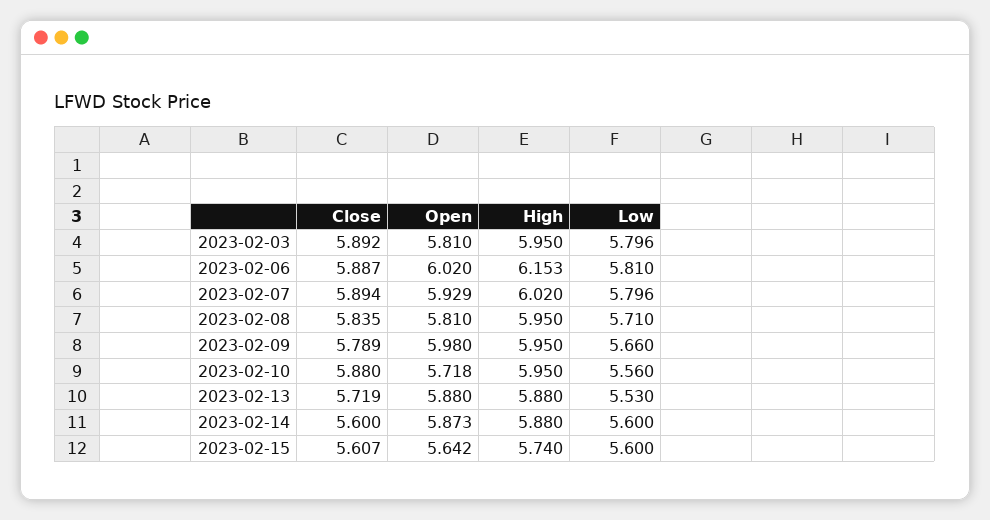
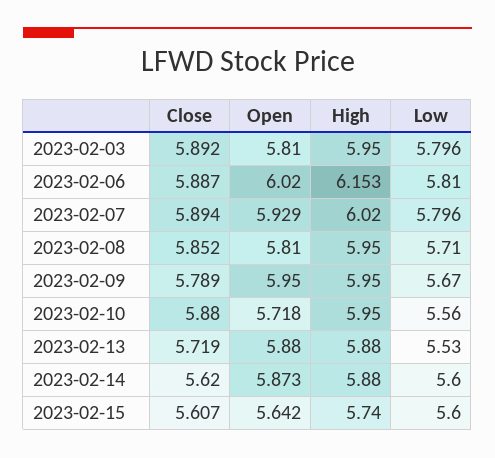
  {
    "Close": {
      "2023-02-03": 5.892,
      "2023-02-06": 5.887,
      "2023-02-07": 5.894,
-     "2023-02-08": 5.835,
+     "2023-02-08": 5.852,
      "2023-02-09": 5.789,
      "2023-02-10": 5.88,
      "2023-02-13": 5.719,
-     "2023-02-14": 5.6,
+     "2023-02-14": 5.62,
      "2023-02-15": 5.607
    },
    "Open": {
      "2023-02-03": 5.81,
      "2023-02-06": 6.02,
      "2023-02-07": 5.929,
      "2023-02-08": 5.81,
-     "2023-02-09": 5.98,
+     "2023-02-09": 5.95,
      "2023-02-10": 5.718,
      "2023-02-13": 5.88,
      "2023-02-14": 5.873,
      "2023-02-15": 5.642
    },
    "High": {
      "2023-02-03": 5.95,
      "2023-02-06": 6.153,
      "2023-02-07": 6.02,
      "2023-02-08": 5.95,
      "2023-02-09": 5.95,
      "2023-02-10": 5.95,
      "2023-02-13": 5.88,
      "2023-02-14": 5.88,
      "2023-02-15": 5.74
    },
    "Low": {
      "2023-02-03": 5.796,
      "2023-02-06": 5.81,
      "2023-02-07": 5.796,
      "2023-02-08": 5.71,
-     "2023-02-09": 5.66,
+     "2023-02-09": 5.67,
      "2023-02-10": 5.56,
      "2023-02-13": 5.53,
      "2023-02-14": 5.6,
      "2023-02-15": 5.6
    }
  }

